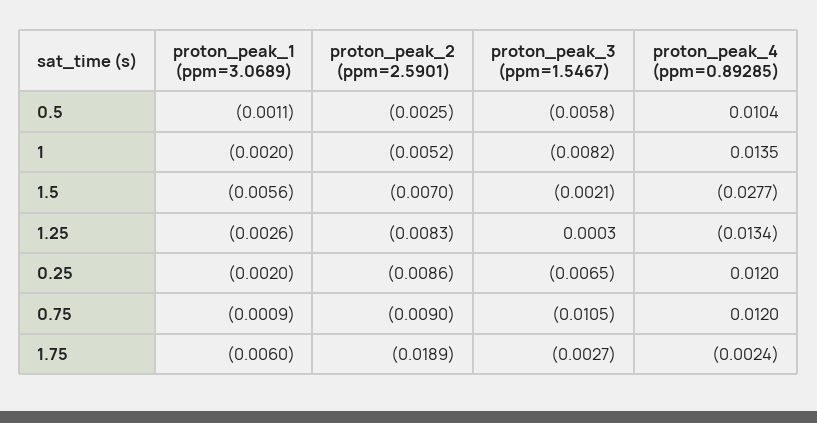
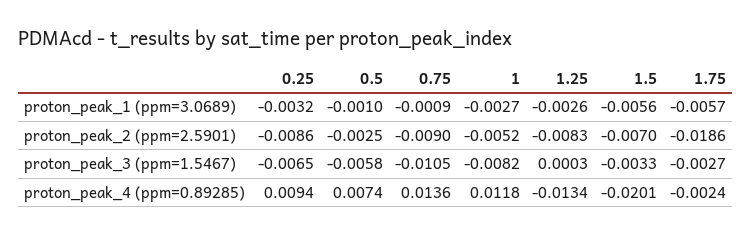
  {
    "proton_peak_1 (ppm=3.0689)": {
-     "0.5": -0.0011,
+     "0.5": -0.001,
-     "1": -0.002,
+     "1": -0.0027,
      "1.5": -0.0056,
      "1.25": -0.0026,
-     "0.25": -0.002,
+     "0.25": -0.0032,
      "0.75": -0.0009,
-     "1.75": -0.006
+     "1.75": -0.0057
    },
    "proton_peak_2 (ppm=2.5901)": {
      "0.5": -0.0025,
      "1": -0.0052,
      "1.5": -0.007,
      "1.25": -0.0083,
      "0.25": -0.0086,
      "0.75": -0.009,
-     "1.75": -0.0189
+     "1.75": -0.0186
    },
    "proton_peak_3 (ppm=1.5467)": {
      "0.5": -0.0058,
      "1": -0.0082,
-     "1.5": -0.0021,
+     "1.5": -0.0033,
      "1.25": 0.0003,
      "0.25": -0.0065,
      "0.75": -0.0105,
      "1.75": -0.0027
    },
    "proton_peak_4 (ppm=0.89285)": {
-     "0.5": 0.0104,
+     "0.5": 0.0074,
-     "1": 0.0135,
+     "1": 0.0118,
-     "1.5": -0.0277,
+     "1.5": -0.0201,
      "1.25": -0.0134,
-     "0.25": 0.012,
+     "0.25": 0.0094,
-     "0.75": 0.012,
+     "0.75": 0.0136,
      "1.75": -0.0024
    }
  }

